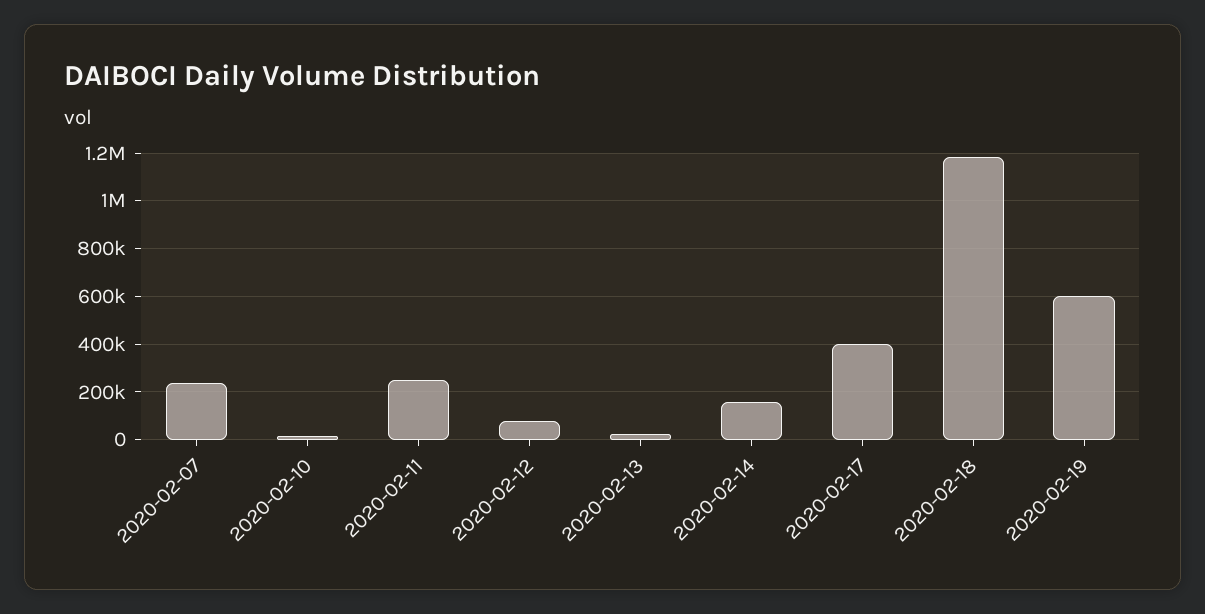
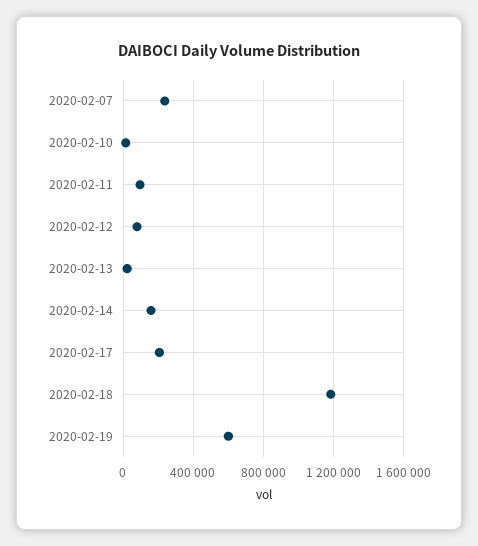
  {
    "2020-02-07": 250000,
    "2020-02-10": 0,
-   "2020-02-11": 250000,
+   "2020-02-11": 100000,
    "2020-02-12": 100000,
    "2020-02-13": 0,
    "2020-02-14": 150000,
-   "2020-02-17": 400000,
+   "2020-02-17": 200000,
    "2020-02-18": 1200000,
    "2020-02-19": 600000
  }

